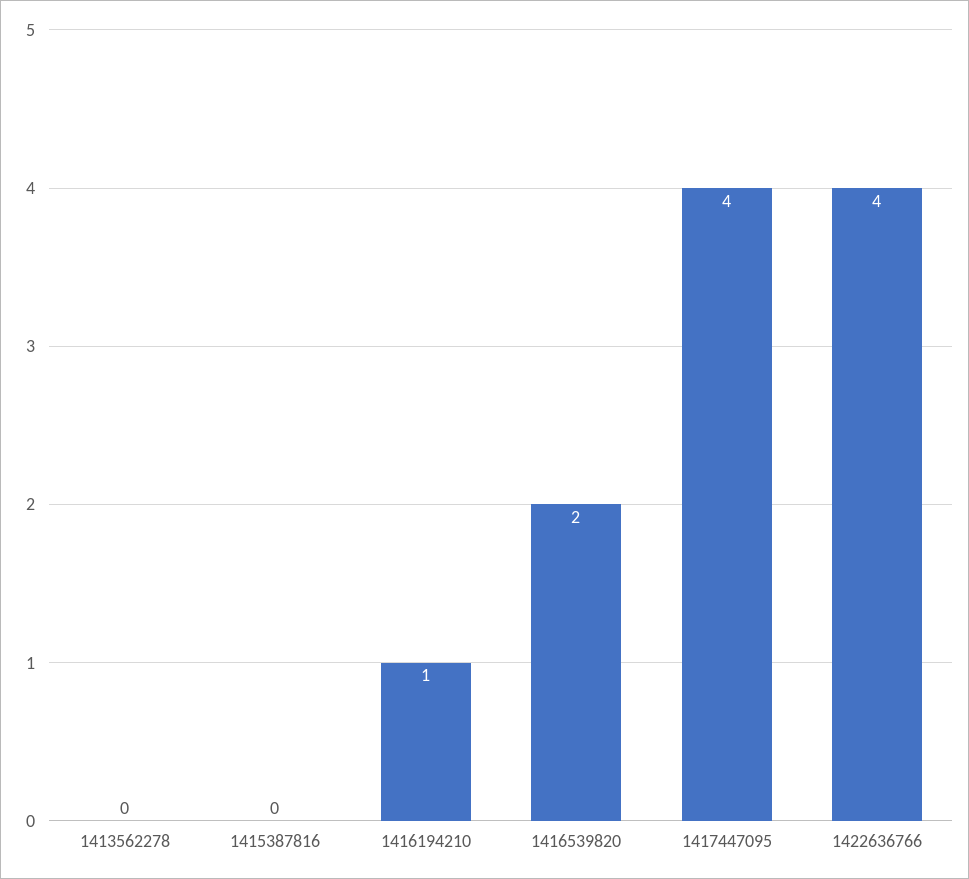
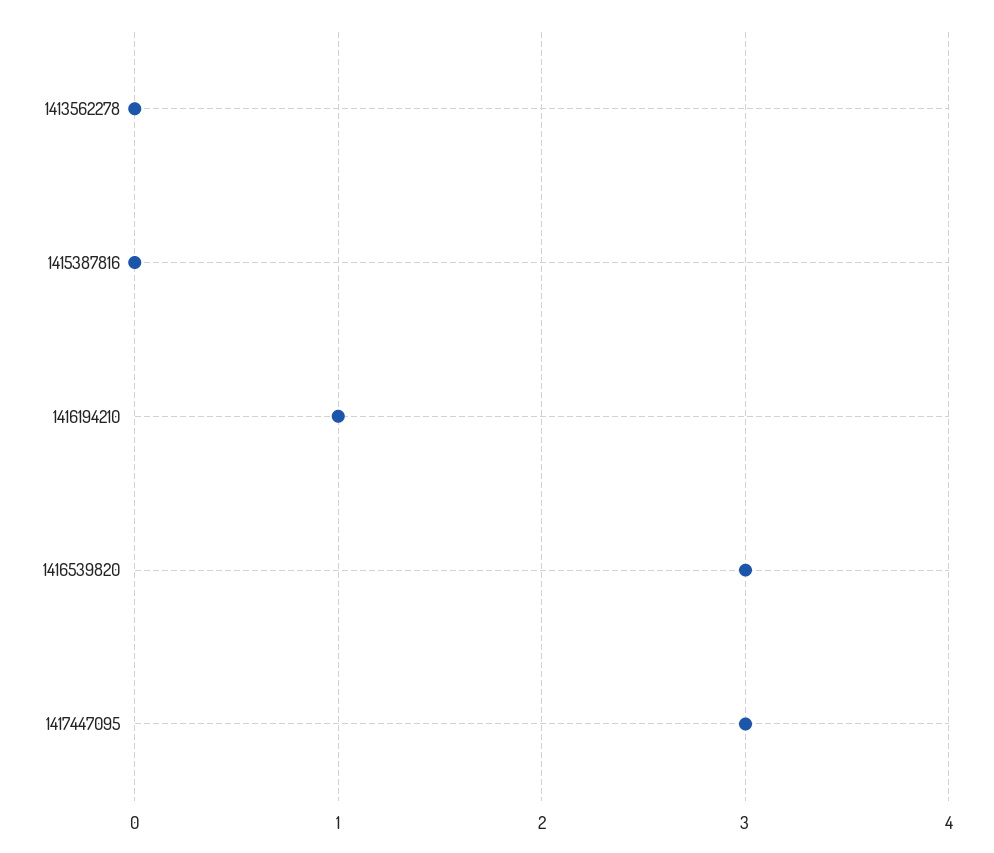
  {
    "1413562278": 0,
    "1415387816": 0,
    "1416194210": 1,
-   "1416539820": 2,
+   "1416539820": 3,
-   "1417447095": 4,
+   "1417447095": 3
-   "1422636766": 4
  }

